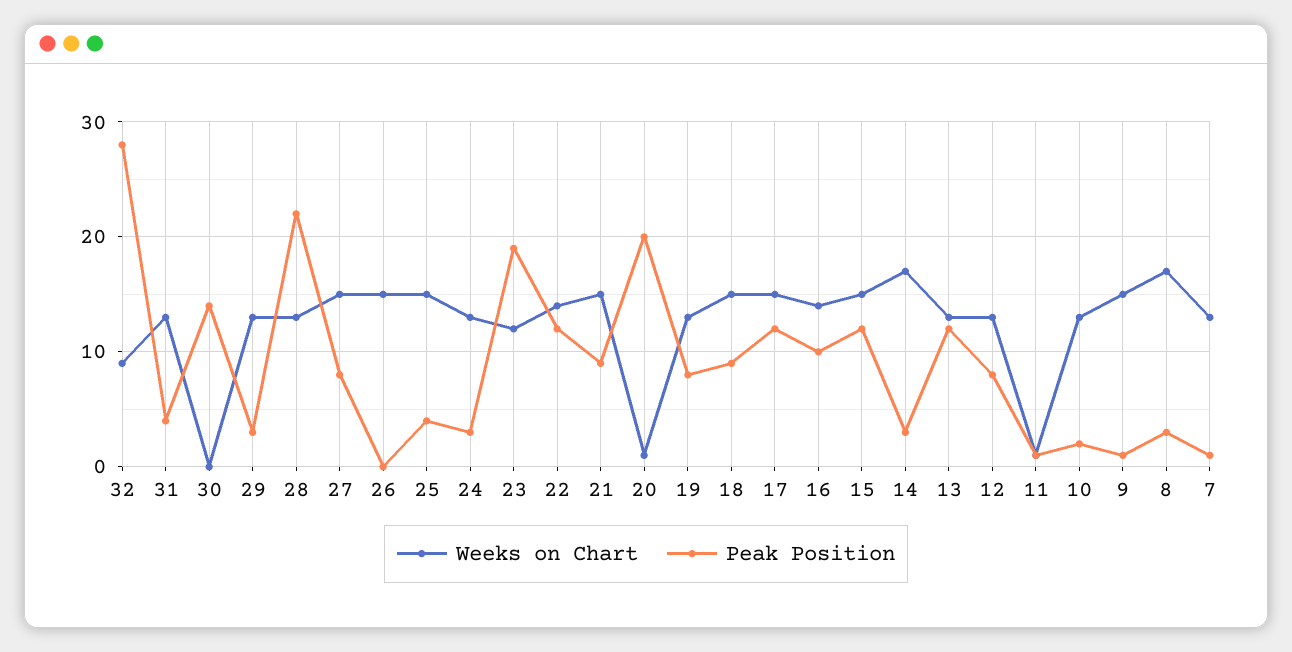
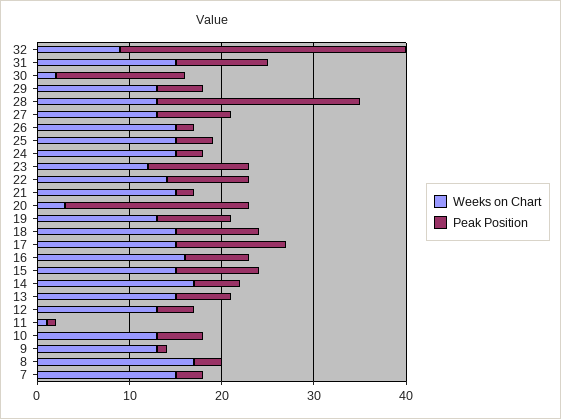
  {
    "Weeks on Chart": {
      "32": 9,
-     "31": 13,
+     "31": 15,
-     "30": 0,
+     "30": 2,
      "29": 13,
      "28": 13,
-     "27": 15,
+     "27": 13,
      "26": 15,
      "25": 15,
-     "24": 13,
+     "24": 15,
      "23": 12,
      "22": 14,
      "21": 15,
-     "20": 1,
+     "20": 3,
      "19": 13,
      "18": 15,
      "17": 15,
-     "16": 14,
+     "16": 16,
      "15": 15,
      "14": 17,
-     "13": 13,
+     "13": 15,
      "12": 13,
      "11": 1,
      "10": 13,
-     "9": 15,
+     "9": 13,
      "8": 17,
-     "7": 13
+     "7": 15
    },
    "Peak Position": {
-     "32": 28,
+     "32": 31,
-     "31": 4,
+     "31": 10,
      "30": 14,
-     "29": 3,
+     "29": 5,
      "28": 22,
      "27": 8,
-     "26": 0,
+     "26": 2,
      "25": 4,
      "24": 3,
-     "23": 19,
+     "23": 11,
-     "22": 12,
+     "22": 9,
-     "21": 9,
+     "21": 2,
      "20": 20,
      "19": 8,
      "18": 9,
      "17": 12,
-     "16": 10,
+     "16": 7,
-     "15": 12,
+     "15": 9,
-     "14": 3,
+     "14": 5,
-     "13": 12,
+     "13": 6,
-     "12": 8,
+     "12": 4,
      "11": 1,
-     "10": 2,
+     "10": 5,
      "9": 1,
      "8": 3,
-     "7": 1
+     "7": 3
    }
  }

